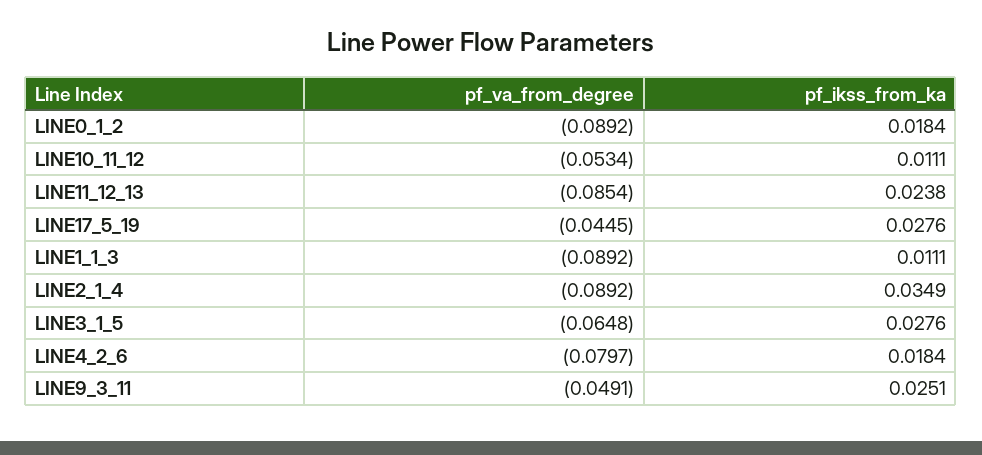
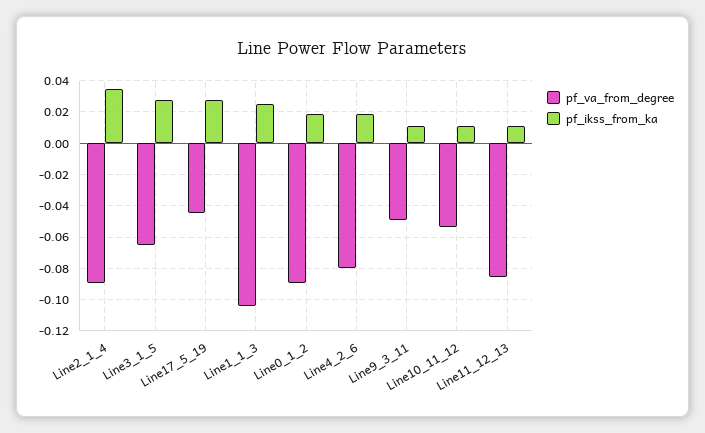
  {
    "pf_va_from_degree": {
      "LINE0_1_2": -0.0892,
      "LINE10_11_12": -0.0534,
      "LINE11_12_13": -0.0854,
      "LINE17_5_19": -0.0445,
-     "LINE1_1_3": -0.0892,
+     "LINE1_1_3": -0.105,
      "LINE2_1_4": -0.0892,
      "LINE3_1_5": -0.0648,
      "LINE4_2_6": -0.0797,
      "LINE9_3_11": -0.0491
    },
    "pf_ikss_from_ka": {
      "LINE0_1_2": 0.0184,
      "LINE10_11_12": 0.0111,
-     "LINE11_12_13": 0.0238,
+     "LINE11_12_13": 0.01,
      "LINE17_5_19": 0.0276,
-     "LINE1_1_3": 0.0111,
+     "LINE1_1_3": 0.025,
      "LINE2_1_4": 0.0349,
      "LINE3_1_5": 0.0276,
      "LINE4_2_6": 0.0184,
-     "LINE9_3_11": 0.0251
+     "LINE9_3_11": 0.01
    }
  }

